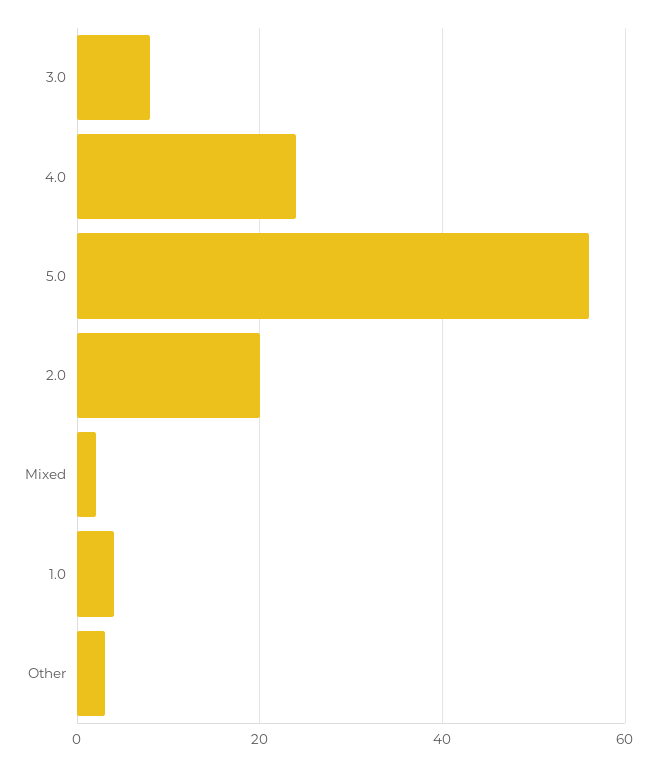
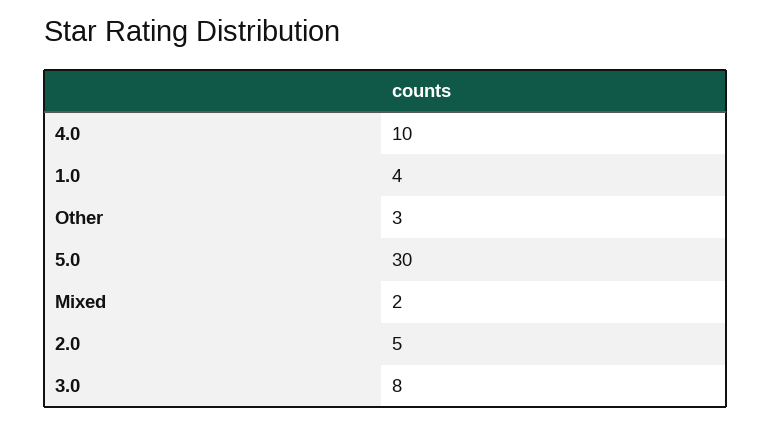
  {
    "3.0": 8,
-   "4.0": 25,
+   "4.0": 10,
-   "5.0": 55,
+   "5.0": 30,
-   "2.0": 20,
+   "2.0": 5,
    "Mixed": 2,
    "1.0": 4,
    "Other": 3
  }

